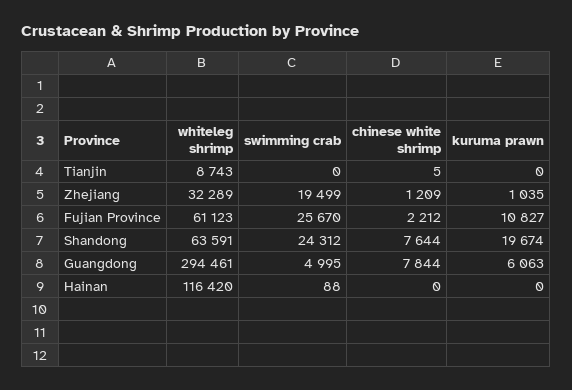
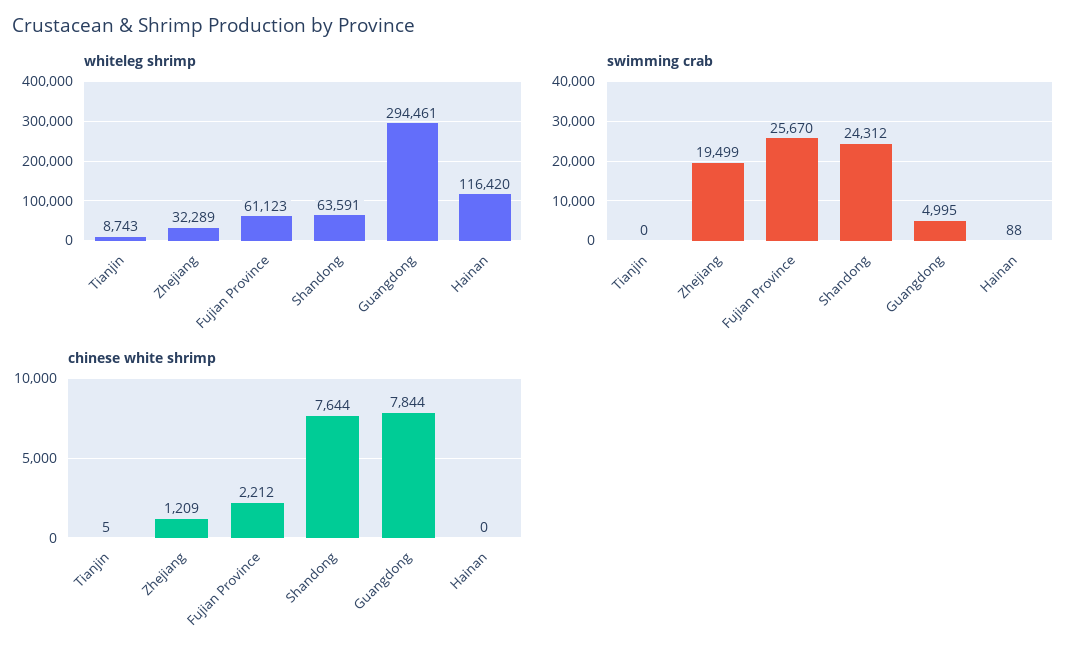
  {
    "whiteleg shrimp": {
      "Tianjin": 8743,
      "Zhejiang": 32289,
      "Fujian Province": 61123,
      "Shandong": 63591,
      "Guangdong": 294461,
      "Hainan": 116420
    },
    "swimming crab": {
      "Tianjin": 0,
      "Zhejiang": 19499,
      "Fujian Province": 25670,
      "Shandong": 24312,
      "Guangdong": 4995,
      "Hainan": 88
    },
    "chinese white shrimp": {
      "Tianjin": 5,
      "Zhejiang": 1209,
      "Fujian Province": 2212,
      "Shandong": 7644,
      "Guangdong": 7844,
      "Hainan": 0
-   },
+   }
-   "kuruma prawn": {
-     "Tianjin": 0,
-     "Zhejiang": 1035,
-     "Fujian Province": 10827,
-     "Shandong": 19674,
-     "Guangdong": 6063,
-     "Hainan": 0
-   }
  }

